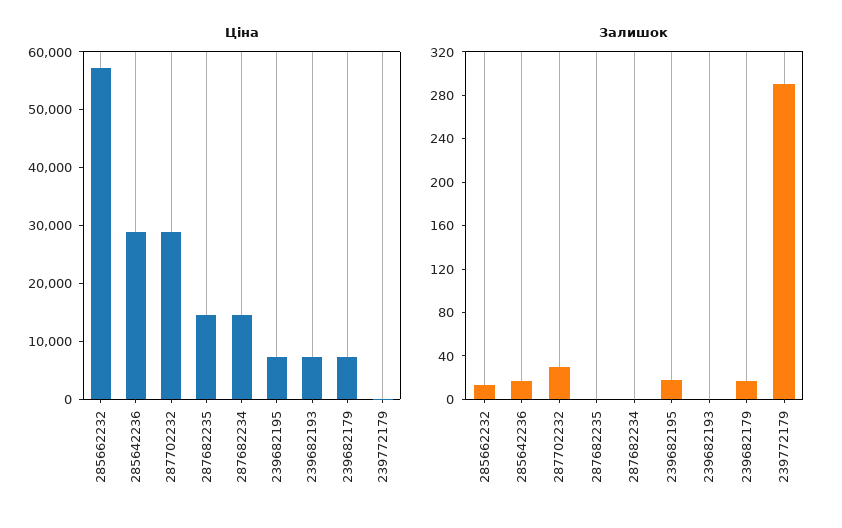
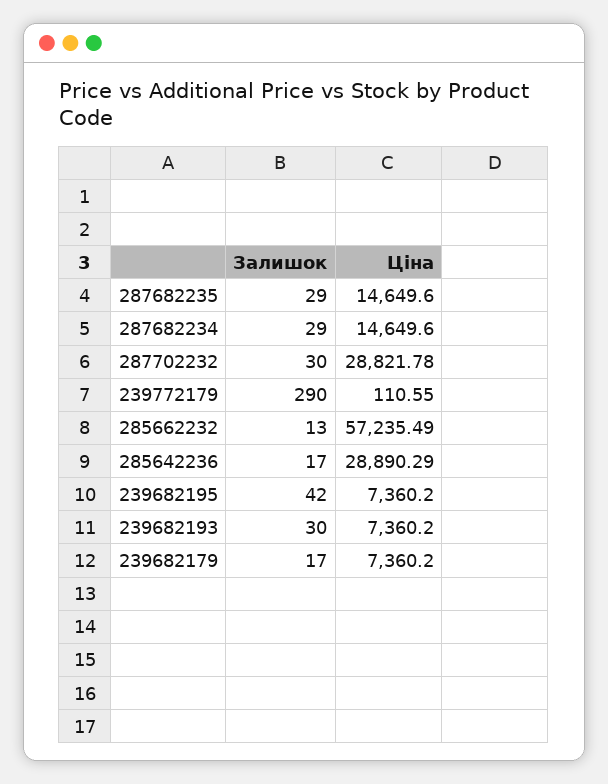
  {
    "Ціна": {
      "285662232": 57235.49,
      "285642236": 28890.29,
      "287702232": 28821.78,
      "287682235": 14649.6,
      "287682234": 14649.6,
      "239682195": 7360.2,
      "239682193": 7360.2,
      "239682179": 7360.2,
      "239772179": 110.55
    },
    "Залишок": {
      "285662232": 13,
      "285642236": 17,
      "287702232": 30,
-     "287682235": 0,
+     "287682235": 29,
-     "287682234": 0,
+     "287682234": 29,
-     "239682195": 20,
+     "239682195": 42,
-     "239682193": 0,
+     "239682193": 30,
      "239682179": 17,
      "239772179": 290
    }
  }

